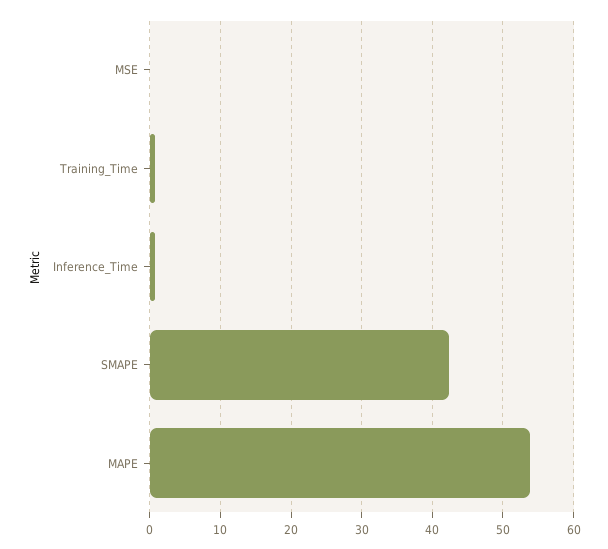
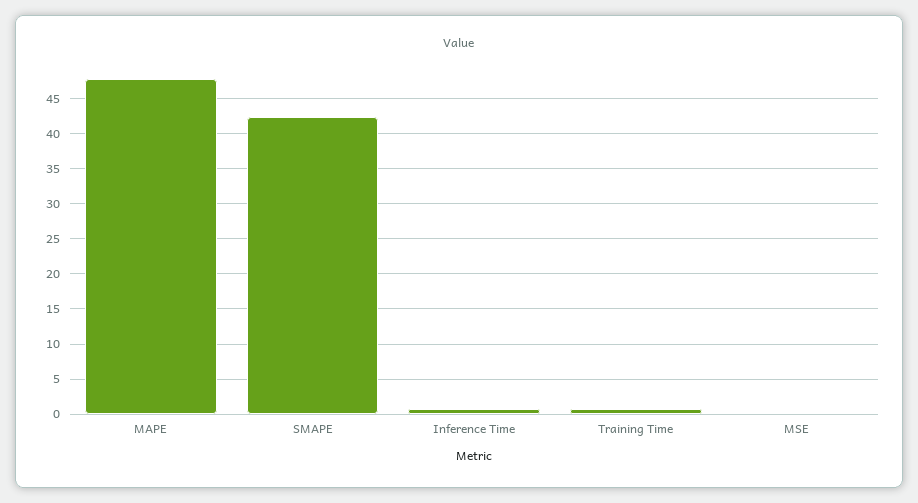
  {
    "MSE": 0,
    "Training_Time": 1,
    "Inference_Time": 1,
    "SMAPE": 42,
-   "MAPE": 54
+   "MAPE": 48
  }

